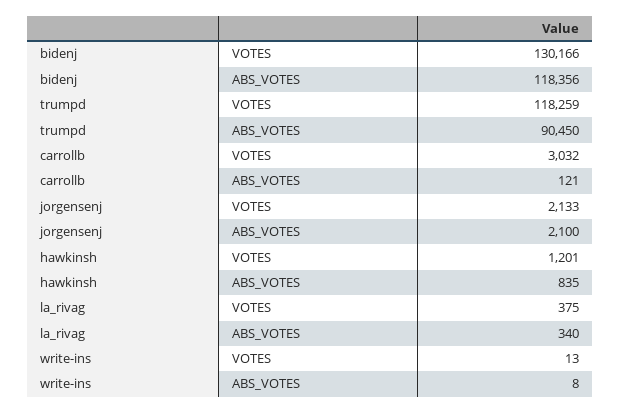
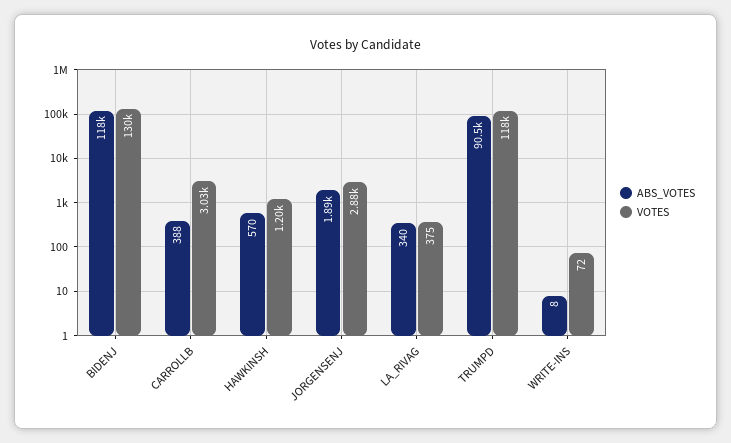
  {
    "VOTES": {
      "bidenj": 130166,
      "trumpd": 118259,
      "carrollb": 3032,
-     "jorgensenj": 2133,
+     "jorgensenj": 2880,
      "hawkinsh": 1201,
      "la_rivag": 375,
-     "write-ins": 13
+     "write-ins": 72
    },
    "ABS_VOTES": {
      "bidenj": 118356,
      "trumpd": 90450,
-     "carrollb": 121,
+     "carrollb": 388,
-     "jorgensenj": 2100,
+     "jorgensenj": 1890,
-     "hawkinsh": 835,
+     "hawkinsh": 570,
      "la_rivag": 340,
      "write-ins": 8
    }
  }

